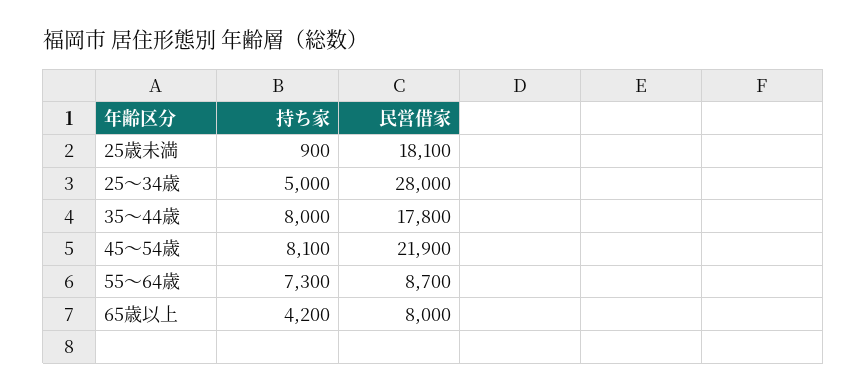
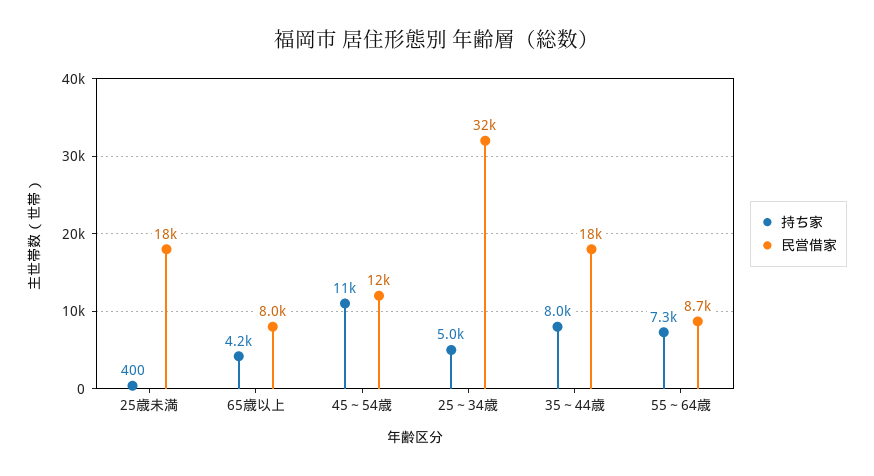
  {
    "持ち家": {
-     "25歳未満": 900,
+     "25歳未満": 400,
      "25～34歳": 5000,
      "35～44歳": 8000,
-     "45～54歳": 8100,
+     "45～54歳": 11000,
      "55～64歳": 7300,
      "65歳以上": 4200
    },
    "民営借家": {
      "25歳未満": 18100,
-     "25～34歳": 28000,
+     "25～34歳": 32000,
      "35～44歳": 17800,
-     "45～54歳": 21900,
+     "45～54歳": 12000,
      "55～64歳": 8700,
      "65歳以上": 8000
    }
  }

